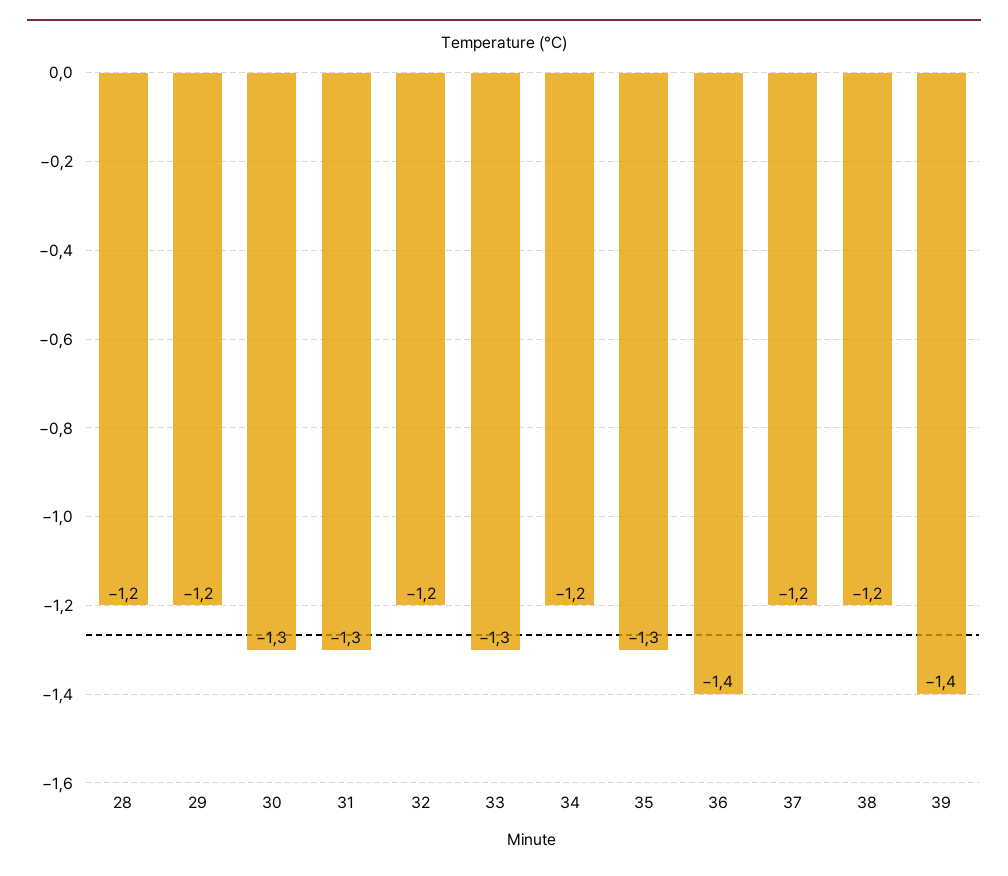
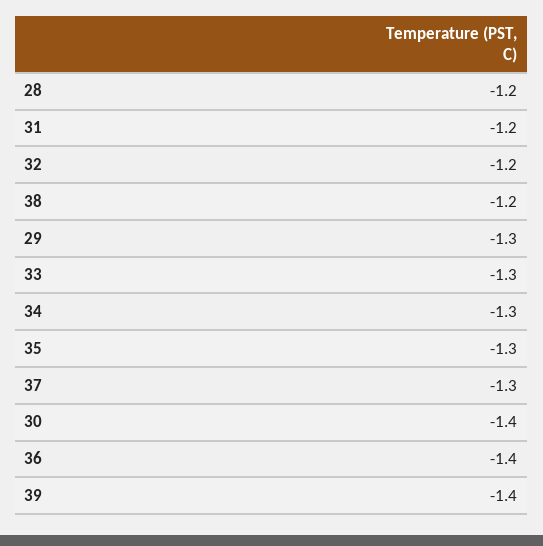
  {
    "28": -1.2,
-   "29": -1.2,
+   "29": -1.3,
-   "30": -1.3,
+   "30": -1.4,
-   "31": -1.3,
+   "31": -1.2,
    "32": -1.2,
    "33": -1.3,
-   "34": -1.2,
+   "34": -1.3,
    "35": -1.3,
    "36": -1.4,
-   "37": -1.2,
+   "37": -1.3,
    "38": -1.2,
    "39": -1.4
  }

